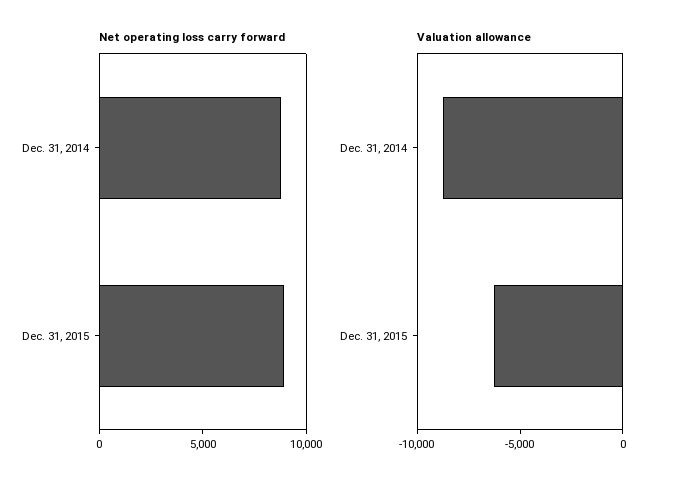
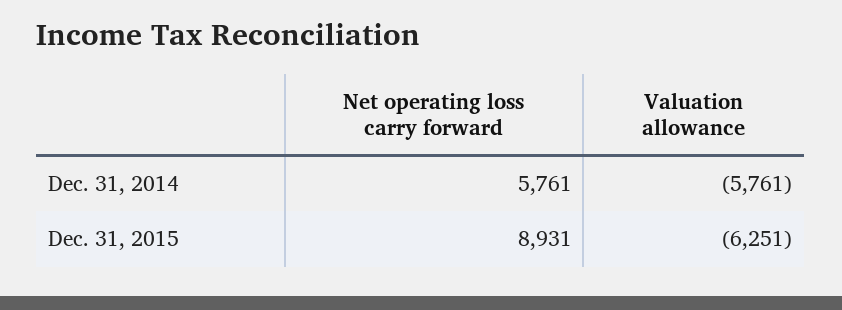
  {
    "Net operating loss carry forward": {
-     "Dec. 31, 2014": 9000,
+     "Dec. 31, 2014": 5761,
      "Dec. 31, 2015": 8931
    },
    "Valuation allowance": {
-     "Dec. 31, 2014": -9000,
+     "Dec. 31, 2014": -5761,
      "Dec. 31, 2015": -6251
    }
  }

